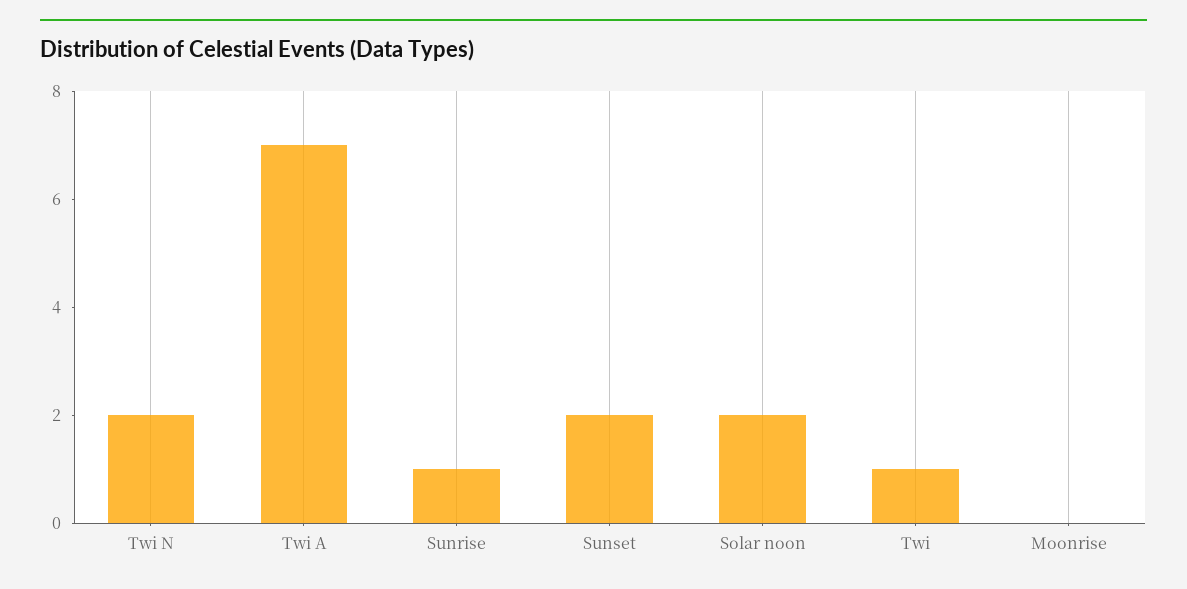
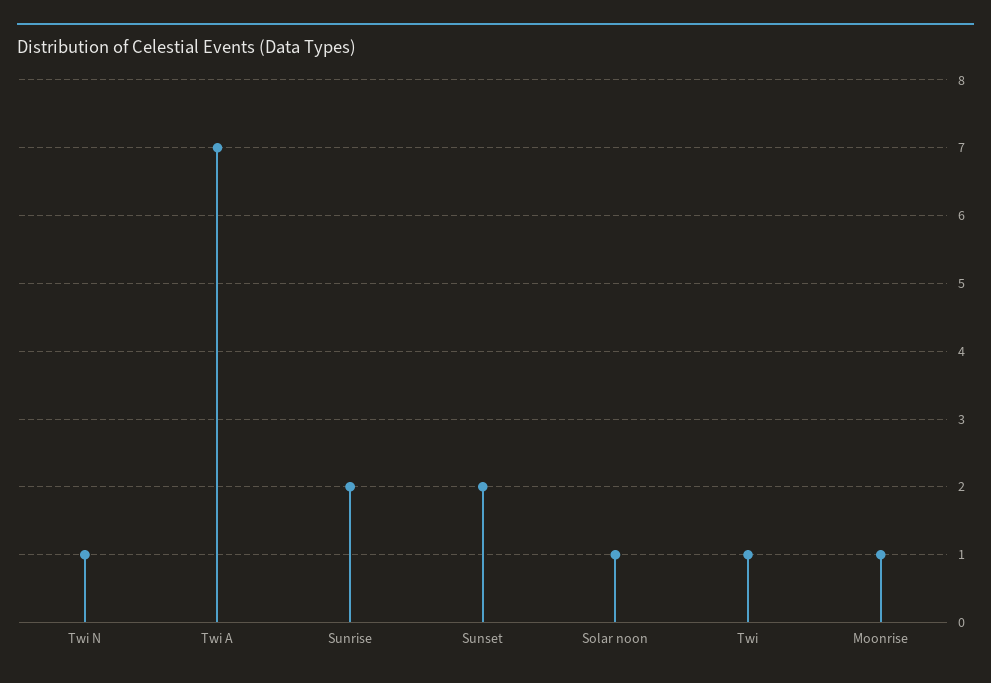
  {
-   "Twi N": 2,
+   "Twi N": 1,
    "Twi A": 7,
-   "Sunrise": 1,
+   "Sunrise": 2,
    "Sunset": 2,
-   "Solar noon": 2,
+   "Solar noon": 1,
    "Twi": 1,
-   "Moonrise": 0
+   "Moonrise": 1
  }

